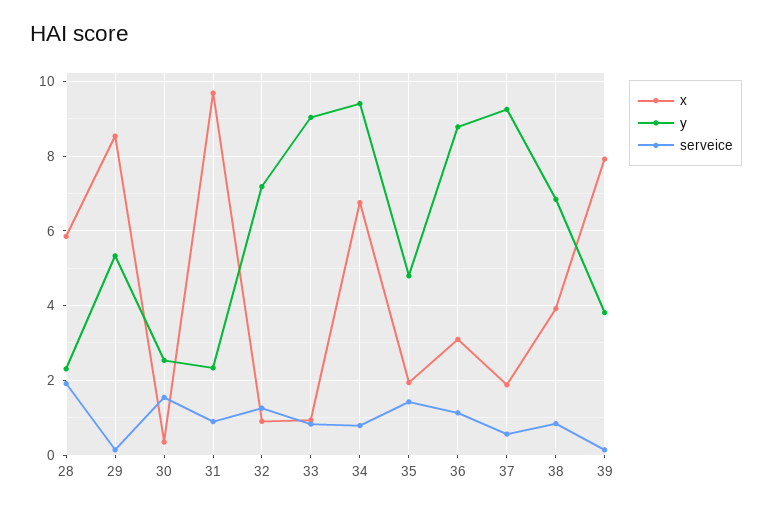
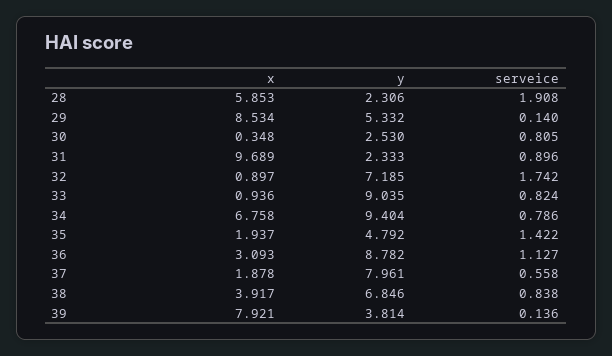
  {
    "x": {
      "28": 5.853,
      "29": 8.534,
      "30": 0.348,
      "31": 9.689,
      "32": 0.897,
      "33": 0.936,
      "34": 6.758,
      "35": 1.937,
      "36": 3.093,
      "37": 1.878,
      "38": 3.917,
      "39": 7.921
    },
    "y": {
      "28": 2.306,
      "29": 5.332,
      "30": 2.53,
      "31": 2.333,
      "32": 7.185,
      "33": 9.035,
      "34": 9.404,
      "35": 4.792,
      "36": 8.782,
-     "37": 9.2,
+     "37": 7.961,
      "38": 6.846,
      "39": 3.814
    },
    "serveice": {
      "28": 1.908,
      "29": 0.14,
-     "30": 1.6,
+     "30": 0.805,
      "31": 0.896,
-     "32": 1.2,
+     "32": 1.742,
      "33": 0.824,
      "34": 0.786,
      "35": 1.422,
      "36": 1.127,
      "37": 0.558,
      "38": 0.838,
      "39": 0.136
    }
  }

